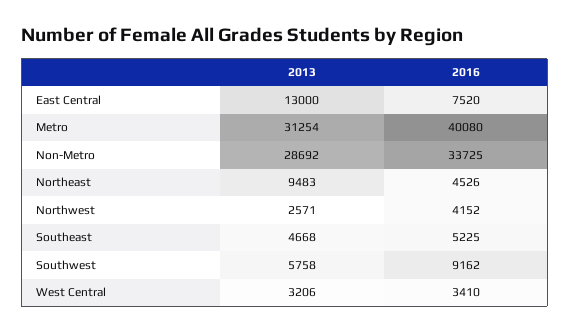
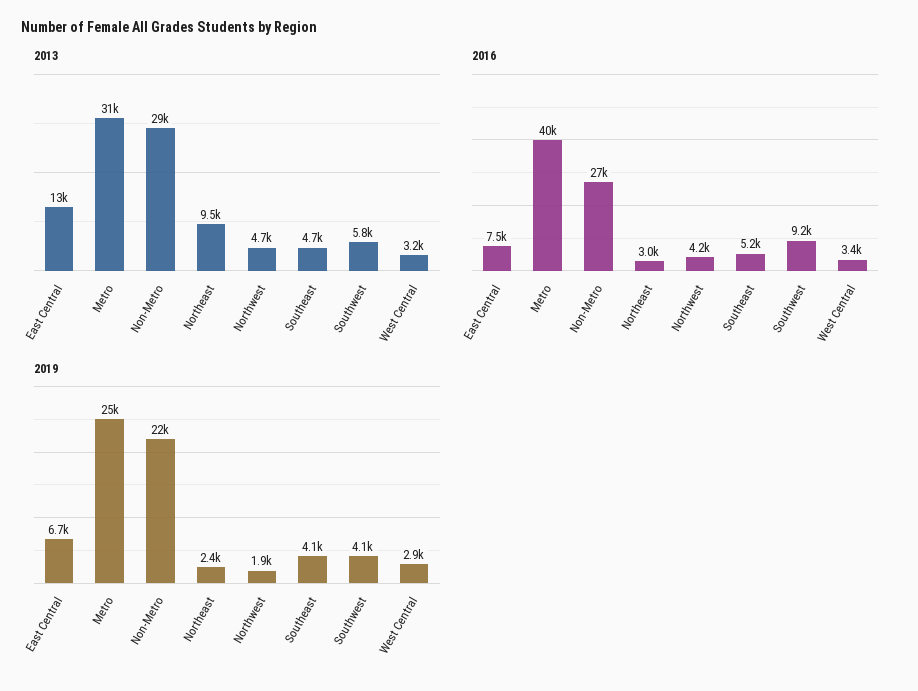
  {
    "2013": {
      "East Central": 13000,
      "Metro": 31254,
      "Non-Metro": 28692,
      "Northeast": 9483,
-     "Northwest": 2571,
+     "Northwest": 4700,
      "Southeast": 4668,
      "Southwest": 5758,
      "West Central": 3206
    },
    "2016": {
      "East Central": 7520,
      "Metro": 40080,
-     "Non-Metro": 33725,
+     "Non-Metro": 27000,
-     "Northeast": 4526,
+     "Northeast": 3000,
      "Northwest": 4152,
      "Southeast": 5225,
      "Southwest": 9162,
      "West Central": 3410
-   }
+   },
+   "2019": {
+     "East Central": 6700,
+     "Metro": 25000,
+     "Non-Metro": 22000,
+     "Northeast": 2400,
+     "Northwest": 1900,
+     "Southeast": 4100,
+     "Southwest": 4100,
+     "West Central": 2900
+   }
  }

